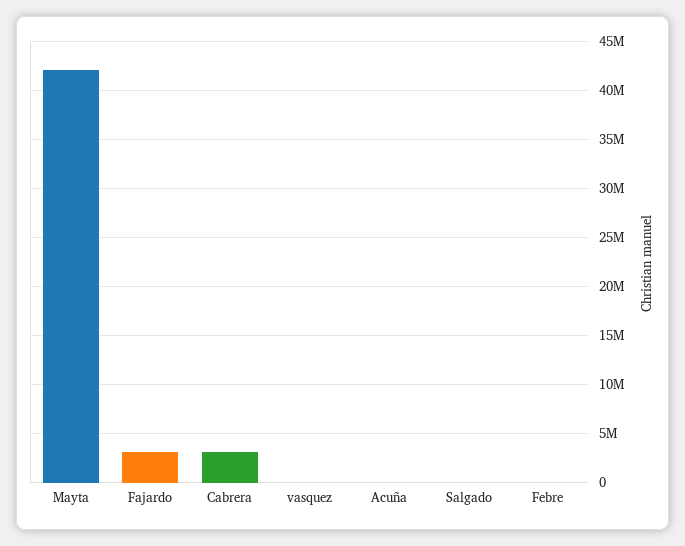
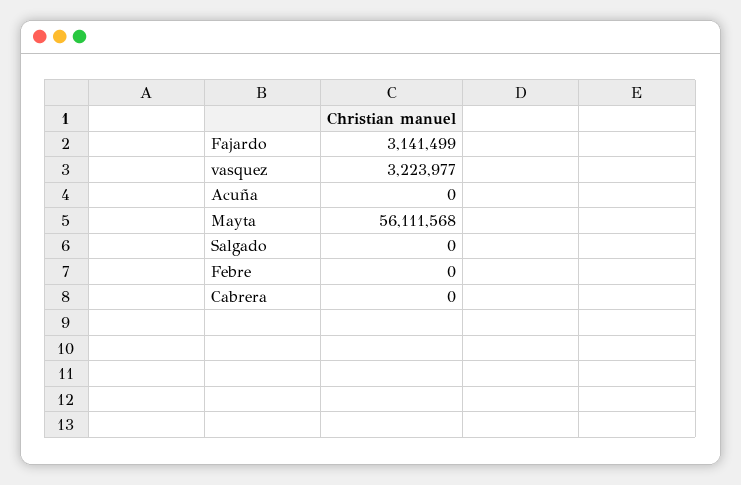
  {
-   "Mayta": 42000000,
+   "Mayta": 56111568,
    "Fajardo": 3141499,
-   "Cabrera": 3000000,
+   "Cabrera": 0,
-   "vasquez": 0,
+   "vasquez": 3223977,
    "Acuña": 0,
    "Salgado": 0,
    "Febre": 0
  }

